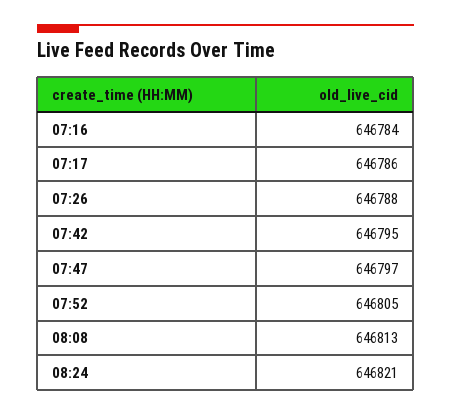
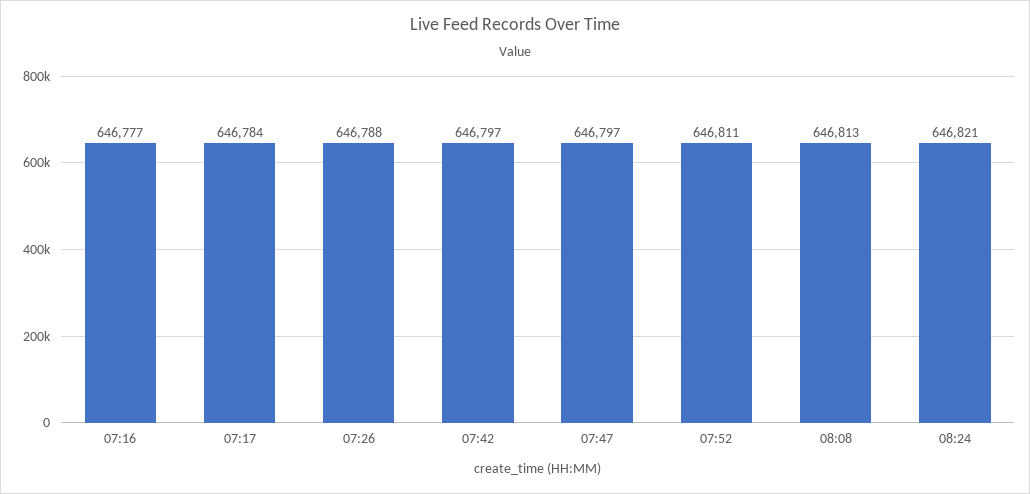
  {
-   "07:16": 646784,
+   "07:16": 646777,
-   "07:17": 646786,
+   "07:17": 646784,
    "07:26": 646788,
-   "07:42": 646795,
+   "07:42": 646797,
    "07:47": 646797,
-   "07:52": 646805,
+   "07:52": 646811,
    "08:08": 646813,
    "08:24": 646821
  }

